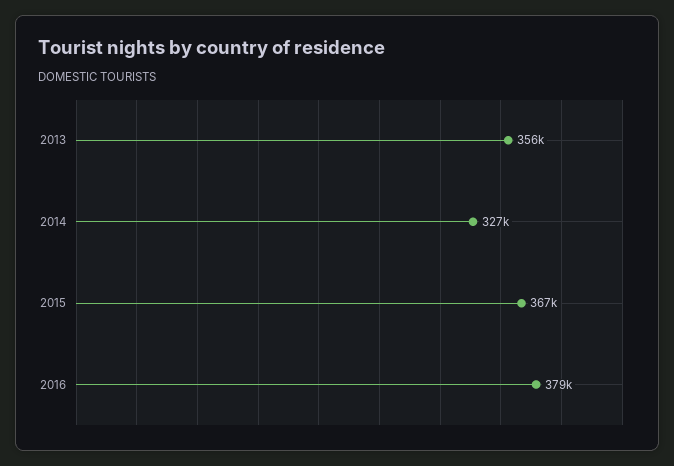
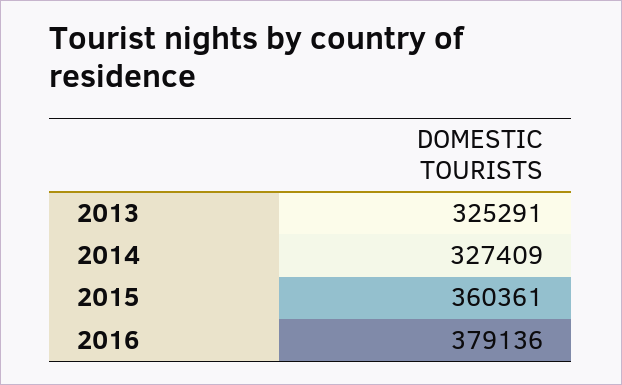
  {
-   "2013": 356000,
+   "2013": 325291,
    "2014": 327409,
-   "2015": 367000,
+   "2015": 360361,
    "2016": 379136
  }

